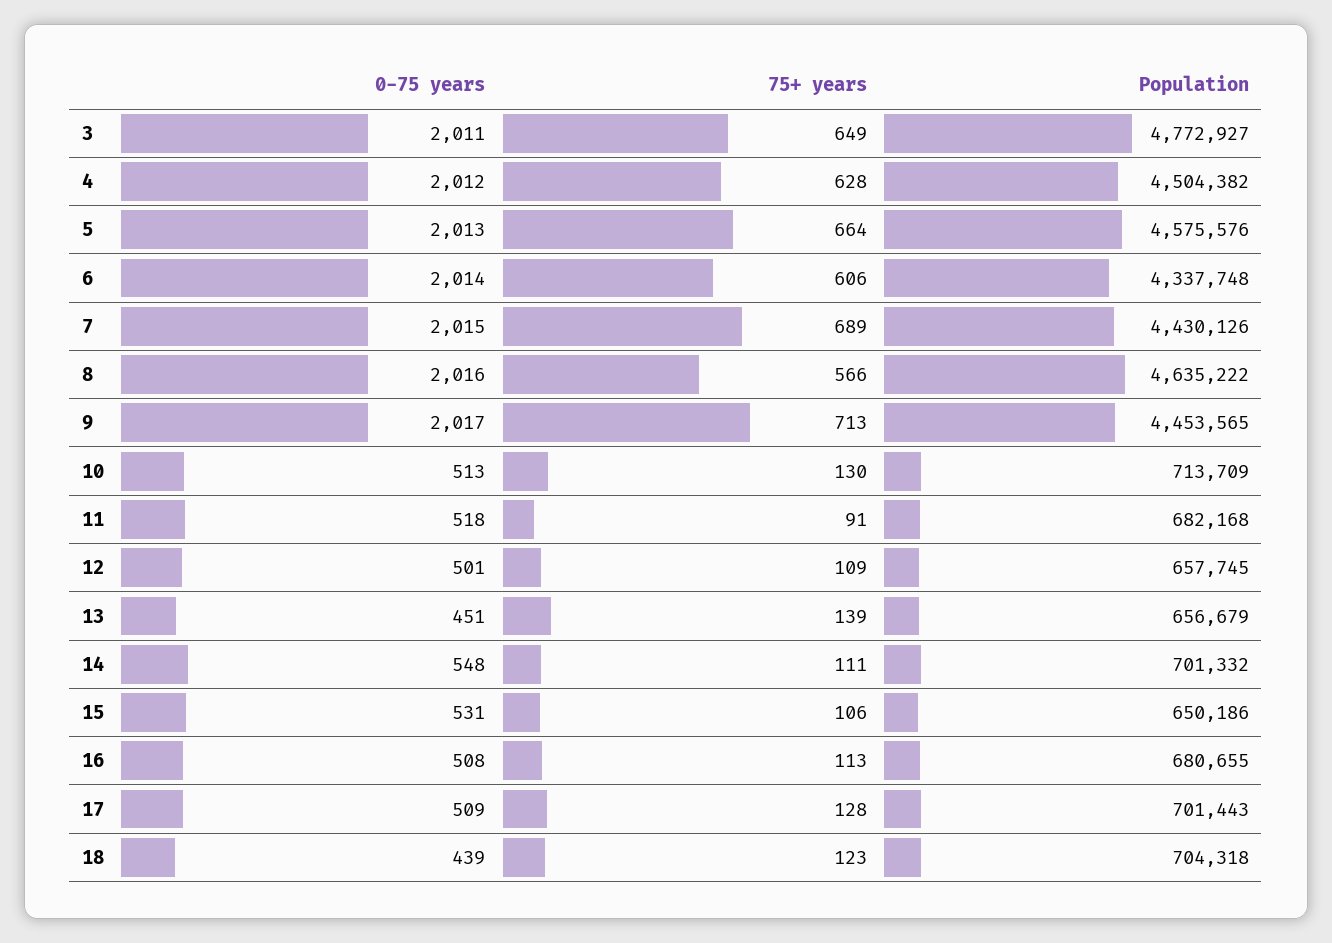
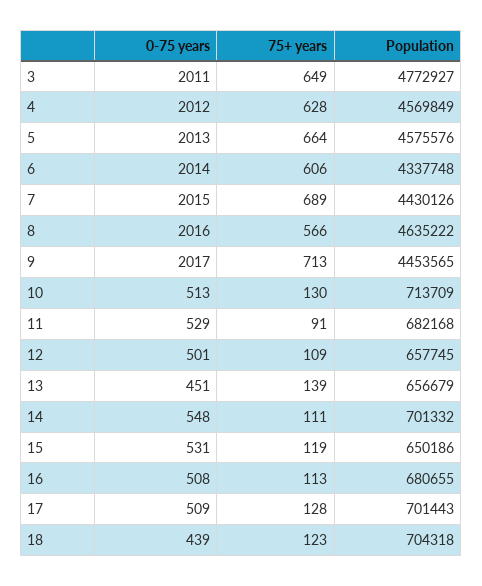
  {
    "0-75 years": {
      "3": 2011,
      "4": 2012,
      "5": 2013,
      "6": 2014,
      "7": 2015,
      "8": 2016,
      "9": 2017,
      "10": 513,
-     "11": 518,
+     "11": 529,
      "12": 501,
      "13": 451,
      "14": 548,
      "15": 531,
      "16": 508,
      "17": 509,
      "18": 439
    },
    "75+ years": {
      "3": 649,
      "4": 628,
      "5": 664,
      "6": 606,
      "7": 689,
      "8": 566,
      "9": 713,
      "10": 130,
      "11": 91,
      "12": 109,
      "13": 139,
      "14": 111,
-     "15": 106,
+     "15": 119,
      "16": 113,
      "17": 128,
      "18": 123
    },
    "Population": {
      "3": 4772927,
-     "4": 4504382,
+     "4": 4569849,
      "5": 4575576,
      "6": 4337748,
      "7": 4430126,
      "8": 4635222,
      "9": 4453565,
      "10": 713709,
      "11": 682168,
      "12": 657745,
      "13": 656679,
      "14": 701332,
      "15": 650186,
      "16": 680655,
      "17": 701443,
      "18": 704318
    }
  }

